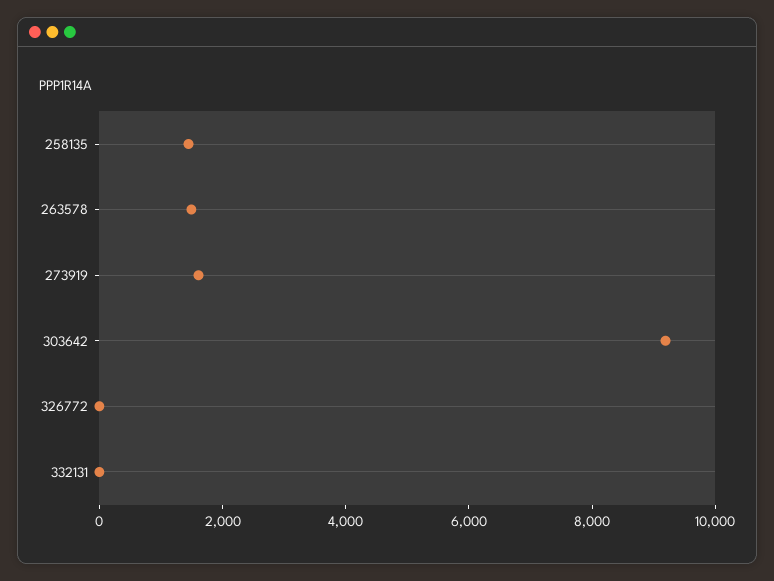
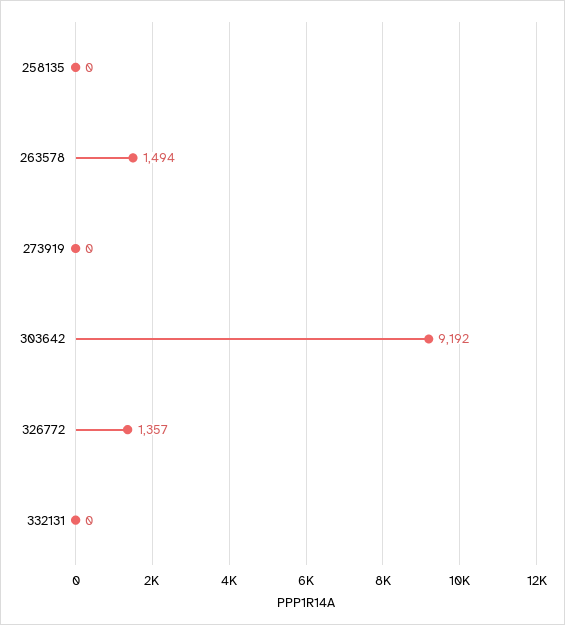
  {
-   "258135": 1500,
+   "258135": 0,
    "263578": 1494,
-   "273919": 1500,
+   "273919": 0,
    "303642": 9192,
-   "326772": 0,
+   "326772": 1357,
    "332131": 0
  }

